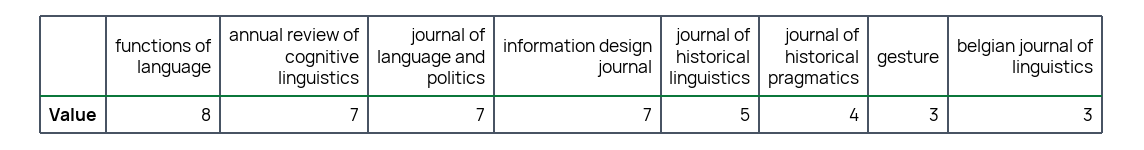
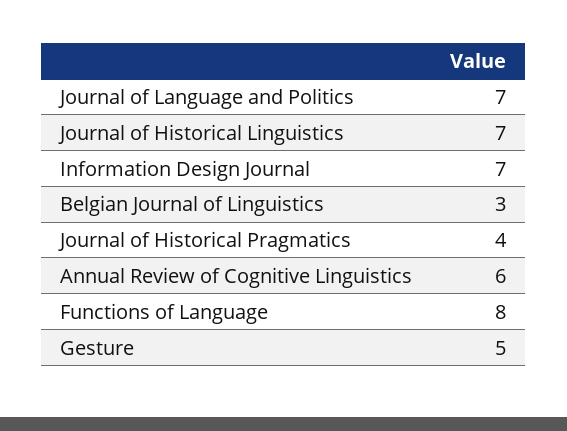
  {
    "functions of language": 8,
-   "annual review of cognitive linguistics": 7,
+   "annual review of cognitive linguistics": 6,
    "journal of language and politics": 7,
    "information design journal": 7,
-   "journal of historical linguistics": 5,
+   "journal of historical linguistics": 7,
    "journal of historical pragmatics": 4,
-   "gesture": 3,
+   "gesture": 5,
    "belgian journal of linguistics": 3
  }

